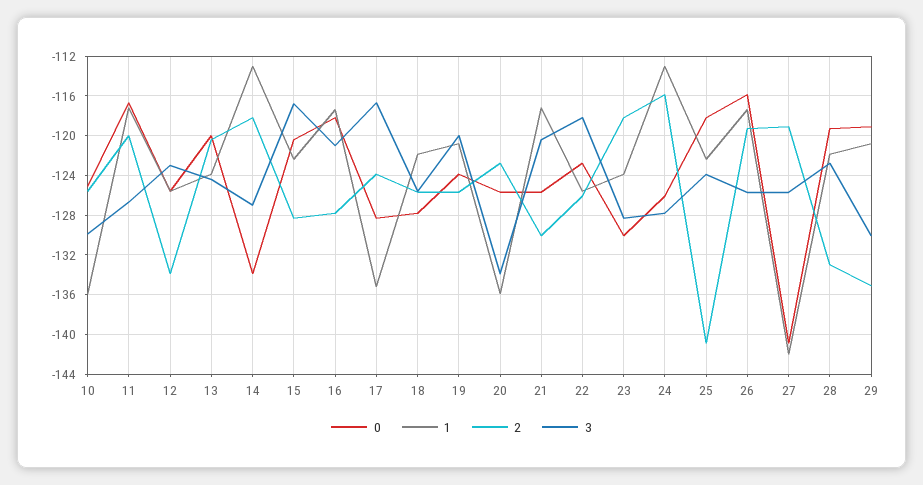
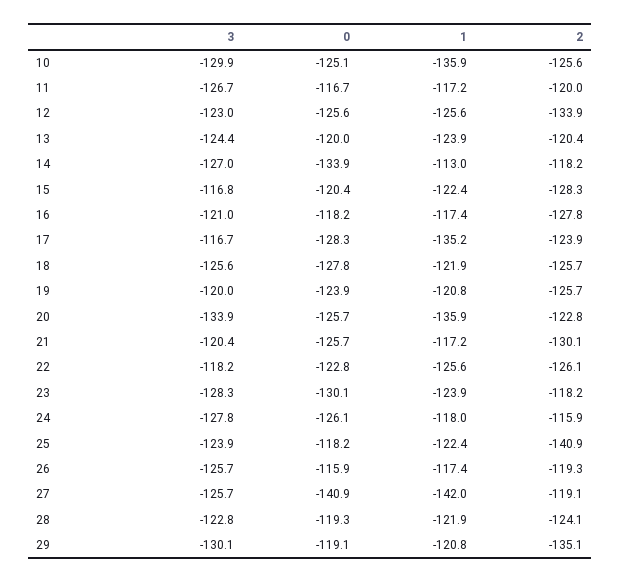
  {
    "0": {
      "10": -125.1,
      "11": -116.7,
      "12": -125.6,
      "13": -120,
      "14": -133.9,
      "15": -120.4,
      "16": -118.2,
      "17": -128.3,
      "18": -127.8,
      "19": -123.9,
      "20": -125.7,
      "21": -125.7,
      "22": -122.8,
      "23": -130.1,
      "24": -126.1,
      "25": -118.2,
      "26": -115.9,
      "27": -140.9,
      "28": -119.3,
      "29": -119.1
    },
    "1": {
      "10": -135.9,
      "11": -117.2,
      "12": -125.6,
      "13": -123.9,
      "14": -113,
      "15": -122.4,
      "16": -117.4,
      "17": -135.2,
      "18": -121.9,
      "19": -120.8,
      "20": -135.9,
      "21": -117.2,
      "22": -125.6,
      "23": -123.9,
-     "24": -113,
+     "24": -118,
      "25": -122.4,
      "26": -117.4,
      "27": -142,
      "28": -121.9,
      "29": -120.8
    },
    "2": {
      "10": -125.6,
      "11": -120,
      "12": -133.9,
      "13": -120.4,
      "14": -118.2,
      "15": -128.3,
      "16": -127.8,
      "17": -123.9,
      "18": -125.7,
      "19": -125.7,
      "20": -122.8,
      "21": -130.1,
      "22": -126.1,
      "23": -118.2,
      "24": -115.9,
      "25": -140.9,
      "26": -119.3,
      "27": -119.1,
-     "28": -133,
+     "28": -124.1,
      "29": -135.1
    },
    "3": {
      "10": -129.9,
      "11": -126.7,
      "12": -123,
      "13": -124.4,
      "14": -127,
      "15": -116.8,
      "16": -121,
      "17": -116.7,
      "18": -125.6,
      "19": -120,
      "20": -133.9,
      "21": -120.4,
      "22": -118.2,
      "23": -128.3,
      "24": -127.8,
      "25": -123.9,
      "26": -125.7,
      "27": -125.7,
      "28": -122.8,
      "29": -130.1
    }
  }

